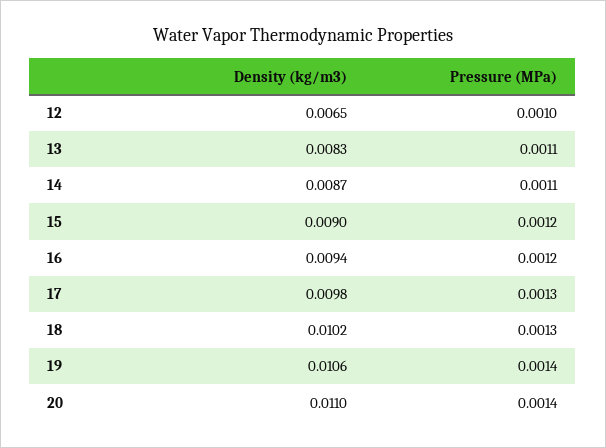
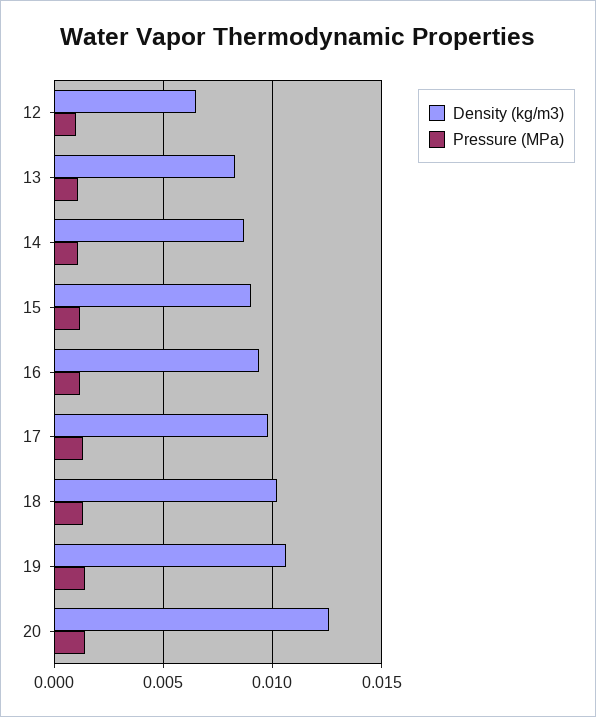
  {
    "Density (kg/m3)": {
      "12": 0.0065,
      "13": 0.0083,
      "14": 0.0087,
      "15": 0.009,
      "16": 0.0094,
      "17": 0.0098,
      "18": 0.0102,
      "19": 0.0106,
-     "20": 0.011
+     "20": 0.0125
    },
    "Pressure (MPa)": {
      "12": 0.001,
      "13": 0.0011,
      "14": 0.0011,
      "15": 0.0012,
      "16": 0.0012,
      "17": 0.0013,
      "18": 0.0013,
      "19": 0.0014,
      "20": 0.0014
    }
  }

